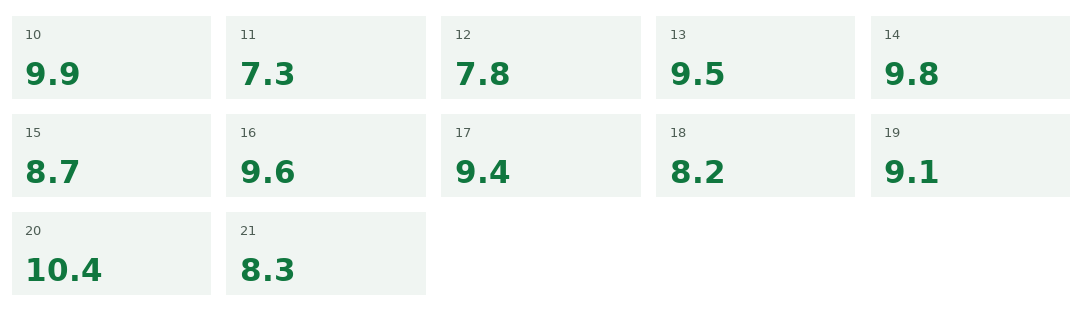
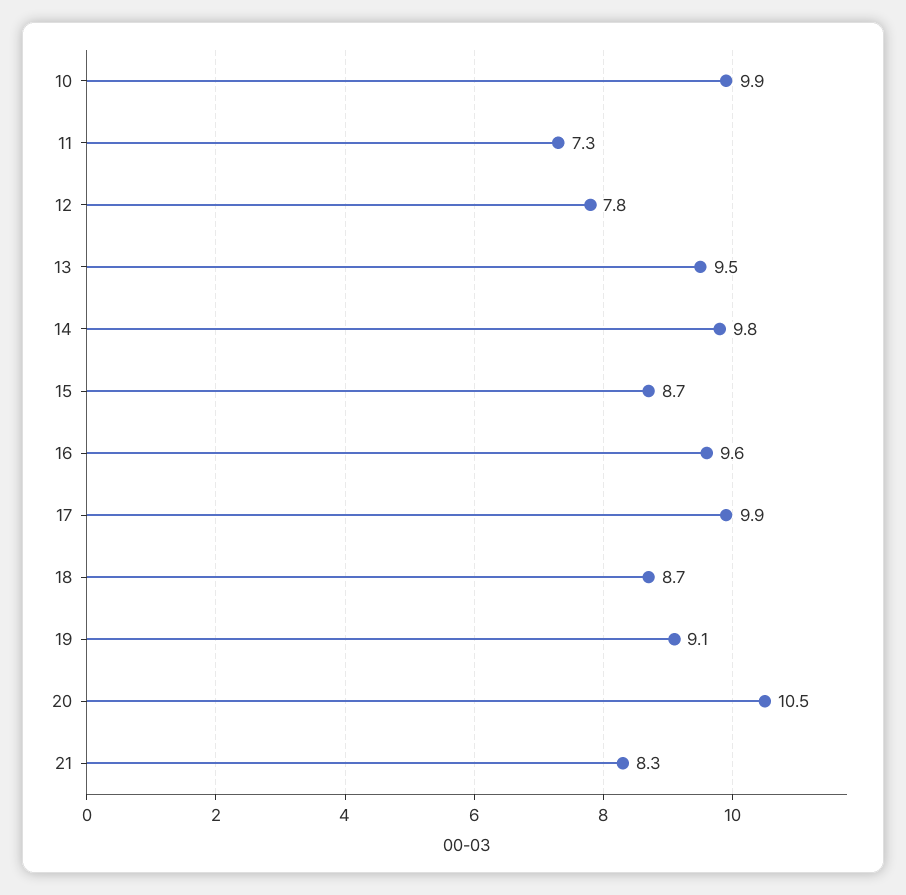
  {
    "10": 9.9,
    "11": 7.3,
    "12": 7.8,
    "13": 9.5,
    "14": 9.8,
    "15": 8.7,
    "16": 9.6,
-   "17": 9.4,
+   "17": 9.9,
-   "18": 8.2,
+   "18": 8.7,
    "19": 9.1,
-   "20": 10.4,
+   "20": 10.5,
    "21": 8.3
  }

